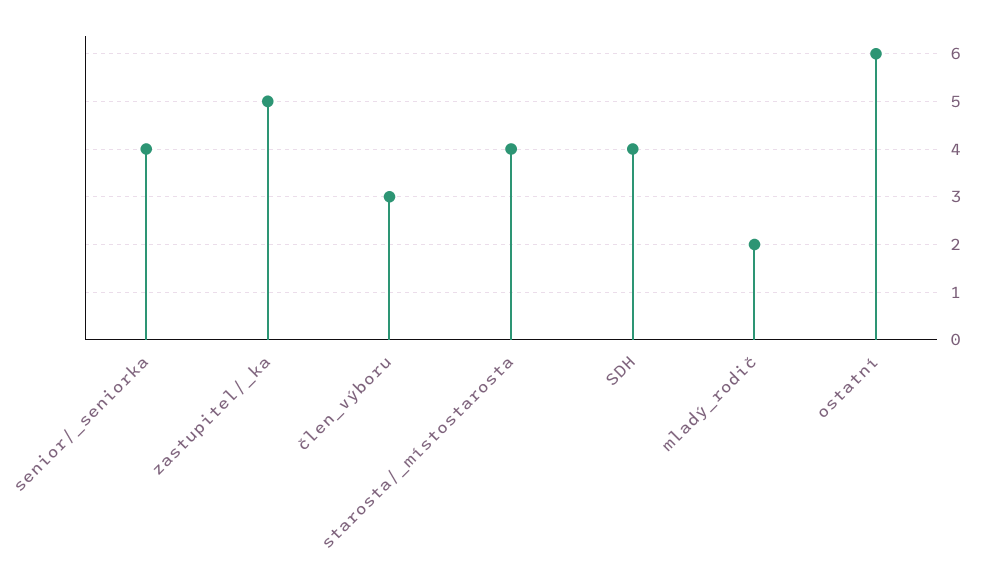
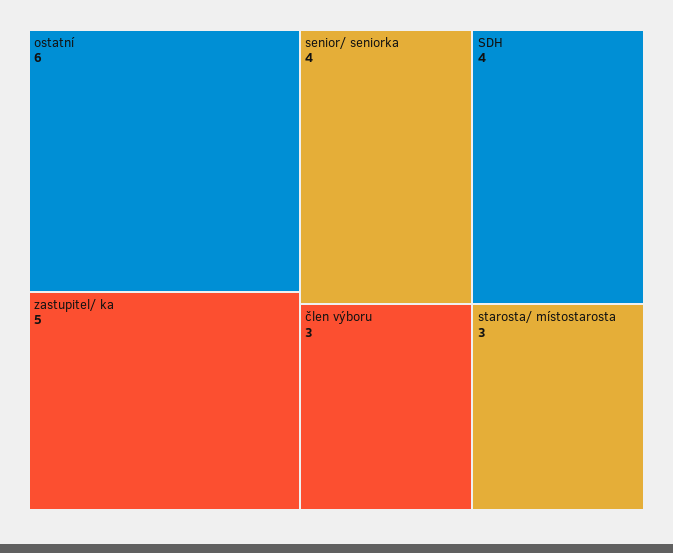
  {
    "senior/_seniorka": 4,
    "zastupitel/_ka": 5,
    "člen_výboru": 3,
-   "starosta/_místostarosta": 4,
+   "starosta/_místostarosta": 3,
    "SDH": 4,
-   "mladý_rodič": 2,
    "ostatní": 6
  }

